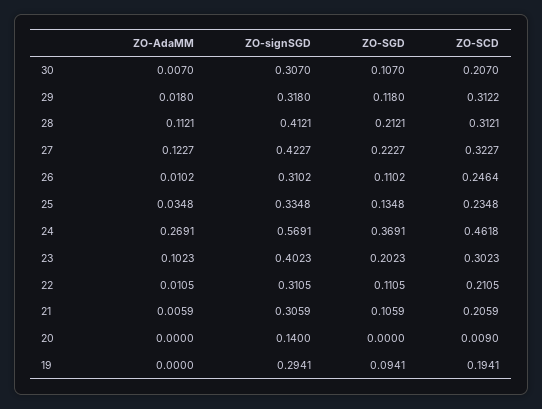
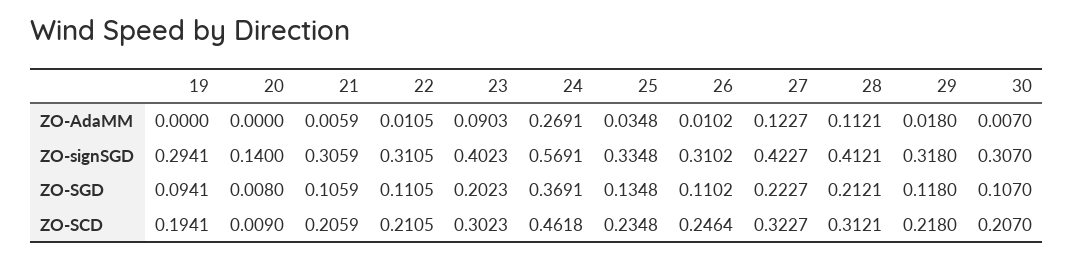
  {
    "ZO-AdaMM": {
      "30": 0.007,
      "29": 0.018,
      "28": 0.1121,
      "27": 0.1227,
      "26": 0.0102,
      "25": 0.0348,
      "24": 0.2691,
-     "23": 0.1023,
+     "23": 0.0903,
      "22": 0.0105,
      "21": 0.0059,
      "20": 0,
      "19": 0
    },
    "ZO-signSGD": {
      "30": 0.307,
      "29": 0.318,
      "28": 0.4121,
      "27": 0.4227,
      "26": 0.3102,
      "25": 0.3348,
      "24": 0.5691,
      "23": 0.4023,
      "22": 0.3105,
      "21": 0.3059,
      "20": 0.14,
      "19": 0.2941
    },
    "ZO-SGD": {
      "30": 0.107,
      "29": 0.118,
      "28": 0.2121,
      "27": 0.2227,
      "26": 0.1102,
      "25": 0.1348,
      "24": 0.3691,
      "23": 0.2023,
      "22": 0.1105,
      "21": 0.1059,
-     "20": 0,
+     "20": 0.008,
      "19": 0.0941
    },
    "ZO-SCD": {
      "30": 0.207,
-     "29": 0.3122,
+     "29": 0.218,
      "28": 0.3121,
      "27": 0.3227,
      "26": 0.2464,
      "25": 0.2348,
      "24": 0.4618,
      "23": 0.3023,
      "22": 0.2105,
      "21": 0.2059,
      "20": 0.009,
      "19": 0.1941
    }
  }

